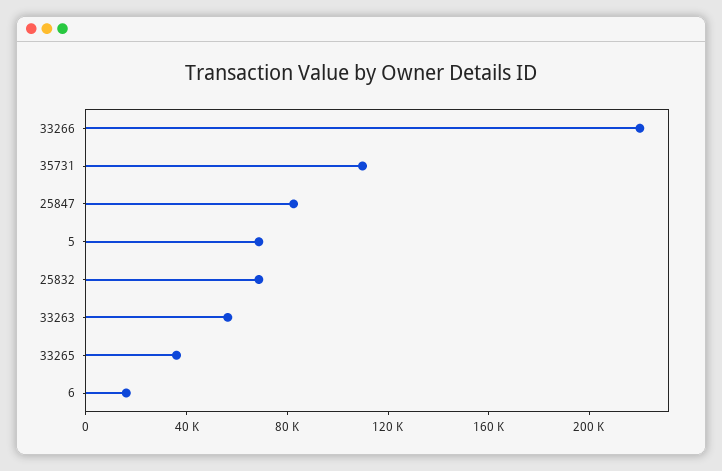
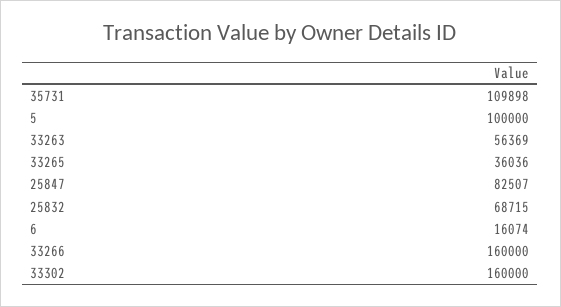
  {
-   "33266": 220000,
+   "33266": 160000,
    "35731": 109898,
    "25847": 82507,
-   "5": 70000,
+   "5": 100000,
    "25832": 68715,
    "33263": 56369,
    "33265": 36036,
-   "6": 16074
+   "6": 16074,
+   "33302": 160000
  }

